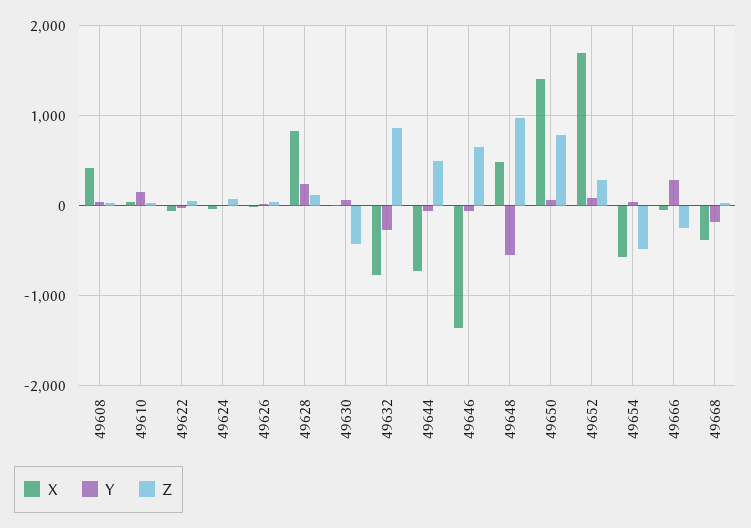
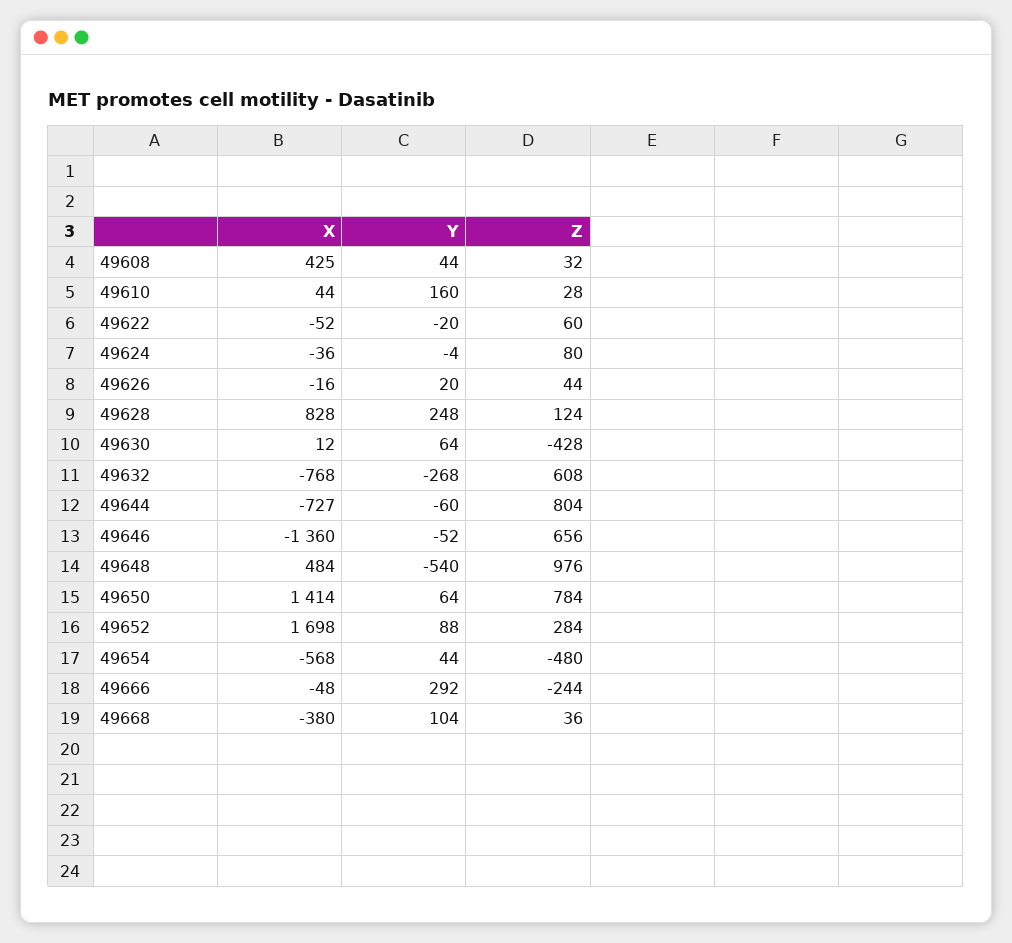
  {
    "X": {
      "49608": 425,
      "49610": 44,
      "49622": -52,
      "49624": -36,
      "49626": -16,
      "49628": 828,
      "49630": 12,
      "49632": -768,
      "49644": -727,
      "49646": -1360,
      "49648": 484,
      "49650": 1414,
      "49652": 1698,
      "49654": -568,
      "49666": -48,
      "49668": -380
    },
    "Y": {
      "49608": 44,
      "49610": 160,
      "49622": -20,
      "49624": -4,
      "49626": 20,
      "49628": 248,
      "49630": 64,
      "49632": -268,
      "49644": -60,
      "49646": -52,
      "49648": -540,
      "49650": 64,
      "49652": 88,
      "49654": 44,
      "49666": 292,
-     "49668": -200
+     "49668": 104
    },
    "Z": {
      "49608": 32,
      "49610": 28,
      "49622": 60,
      "49624": 80,
      "49626": 44,
      "49628": 124,
      "49630": -428,
-     "49632": 900,
+     "49632": 608,
-     "49644": 500,
+     "49644": 804,
      "49646": 656,
      "49648": 976,
      "49650": 784,
      "49652": 284,
      "49654": -480,
      "49666": -244,
      "49668": 36
    }
  }

